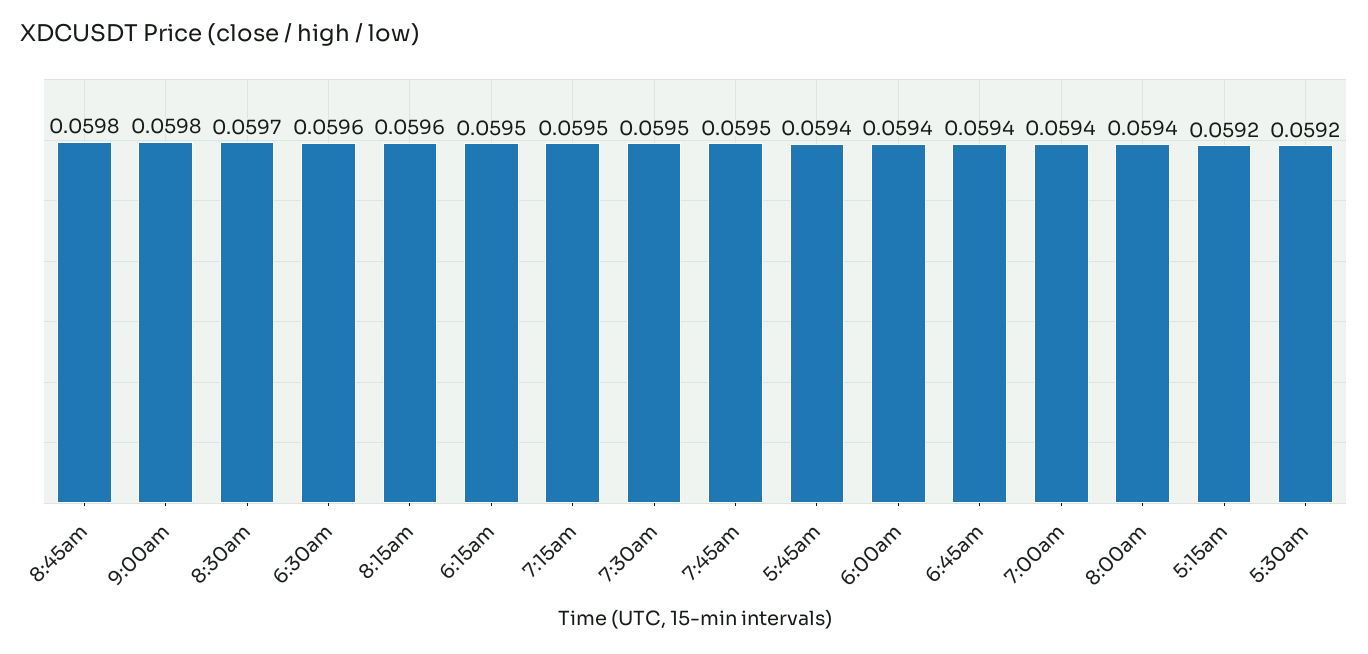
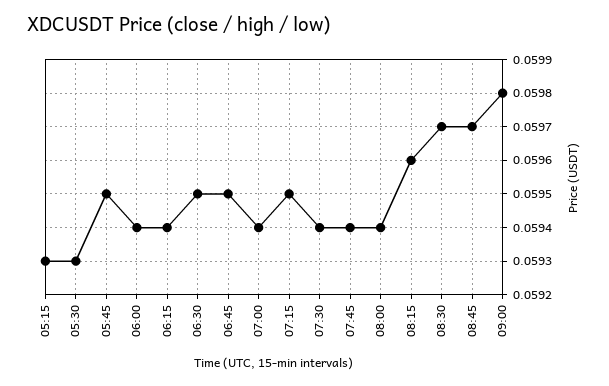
  {
-   "8:45am": 0.0598,
+   "8:45am": 0.0597,
    "9:00am": 0.0598,
    "8:30am": 0.0597,
-   "6:30am": 0.0596,
+   "6:30am": 0.0595,
    "8:15am": 0.0596,
-   "6:15am": 0.0595,
+   "6:15am": 0.0594,
    "7:15am": 0.0595,
-   "7:30am": 0.0595,
+   "7:30am": 0.0594,
-   "7:45am": 0.0595,
+   "7:45am": 0.0594,
-   "5:45am": 0.0594,
+   "5:45am": 0.0595,
    "6:00am": 0.0594,
-   "6:45am": 0.0594,
+   "6:45am": 0.0595,
    "7:00am": 0.0594,
    "8:00am": 0.0594,
-   "5:15am": 0.0592,
+   "5:15am": 0.0593,
-   "5:30am": 0.0592
+   "5:30am": 0.0593
  }

